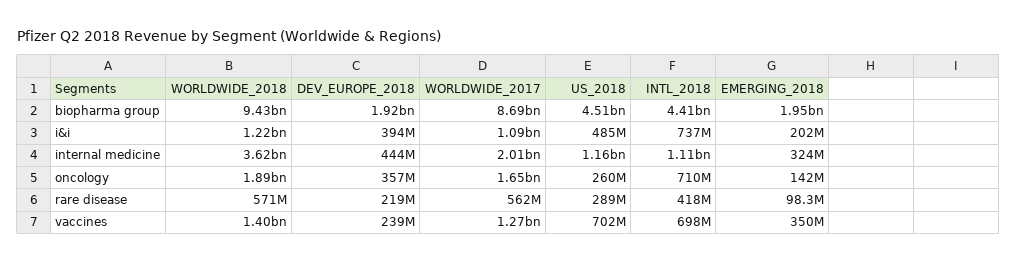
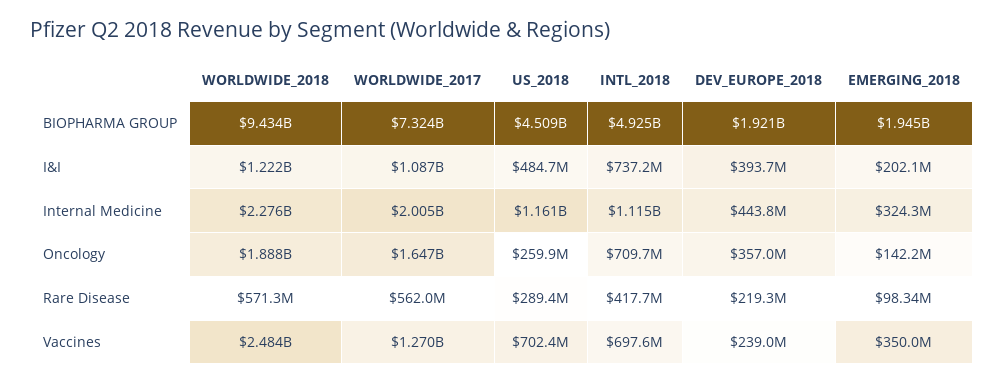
  {
    "WORLDWIDE_2018": {
      "biopharma group": 9434000000,
      "i&i": 1222000000,
-     "internal medicine": 3620000000,
+     "internal medicine": 2276000000,
      "oncology": 1888000000,
      "rare disease": 571300000,
-     "vaccines": 1400000000
+     "vaccines": 2484000000
    },
    "DEV_EUROPE_2018": {
      "biopharma group": 1921000000,
      "i&i": 393700000,
      "internal medicine": 443800000,
      "oncology": 357000000,
      "rare disease": 219300000,
      "vaccines": 239000000
    },
    "WORLDWIDE_2017": {
-     "biopharma group": 8690000000,
+     "biopharma group": 7324000000,
      "i&i": 1087000000,
      "internal medicine": 2005000000,
      "oncology": 1647000000,
      "rare disease": 562000000,
      "vaccines": 1270000000
    },
    "US_2018": {
      "biopharma group": 4509000000,
      "i&i": 484700000,
      "internal medicine": 1161000000,
      "oncology": 259900000,
      "rare disease": 289400000,
      "vaccines": 702400000
    },
    "INTL_2018": {
-     "biopharma group": 4410000000,
+     "biopharma group": 4925000000,
      "i&i": 737200000,
      "internal medicine": 1115000000,
      "oncology": 709700000,
      "rare disease": 417700000,
      "vaccines": 697600000
    },
    "EMERGING_2018": {
      "biopharma group": 1945000000,
      "i&i": 202100000,
      "internal medicine": 324300000,
      "oncology": 142200000,
      "rare disease": 98340000,
      "vaccines": 350000000
    }
  }

